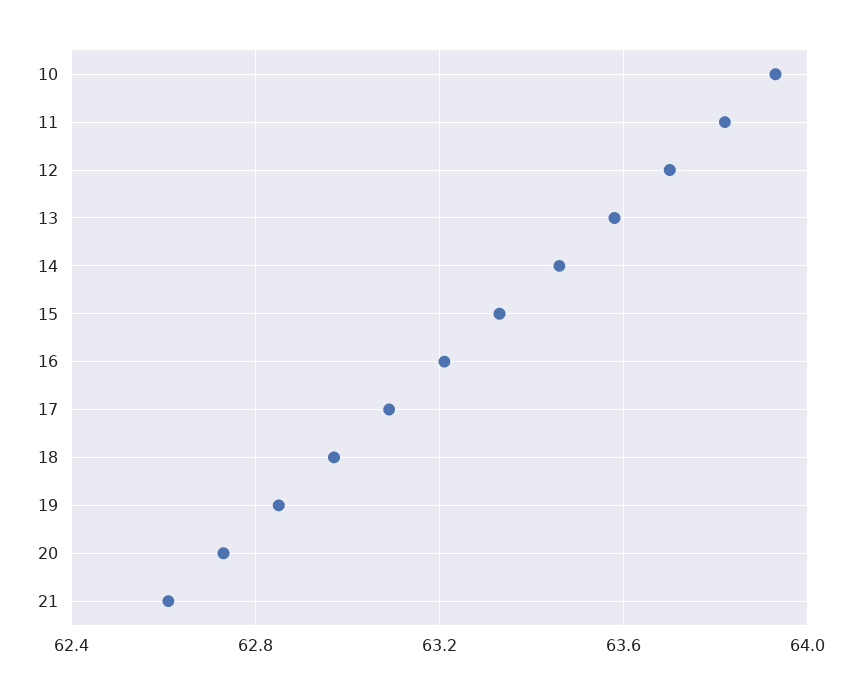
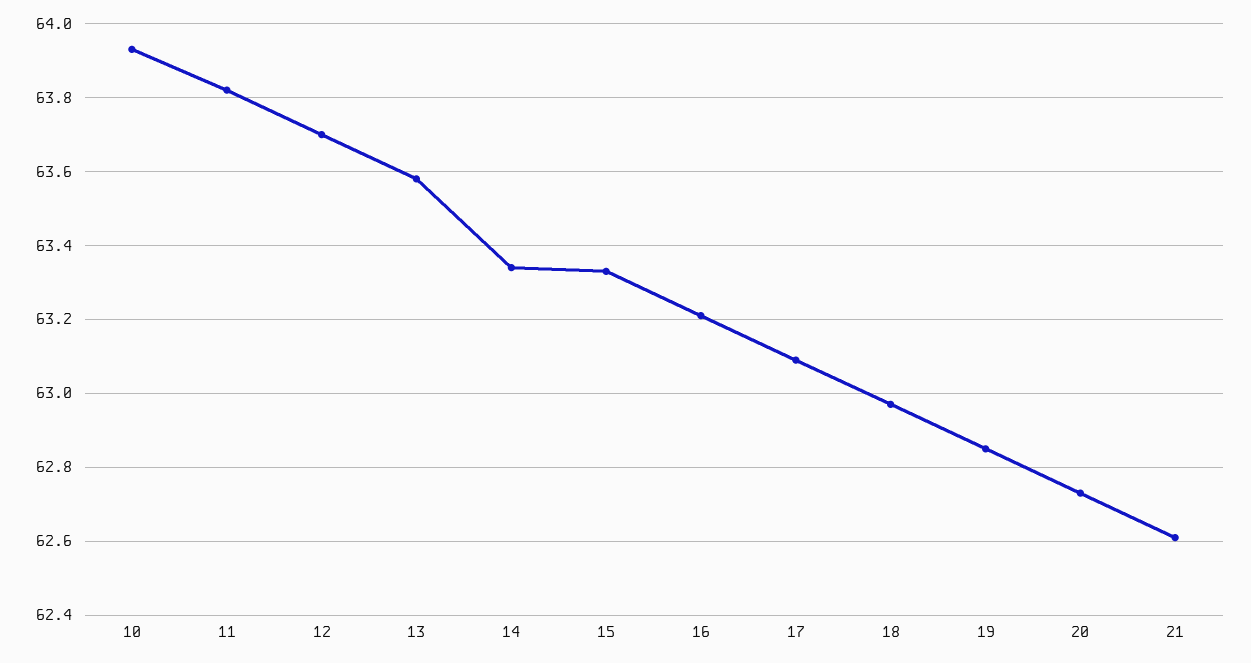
  {
    "10": 63.95,
    "11": 63.8,
    "12": 63.7,
    "13": 63.6,
-   "14": 63.45,
+   "14": 63.35,
    "15": 63.35,
    "16": 63.2,
    "17": 63.1,
    "18": 62.95,
    "19": 62.85,
    "20": 62.75,
    "21": 62.6
  }

